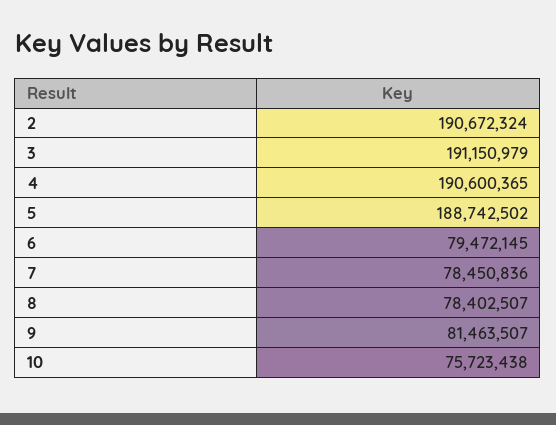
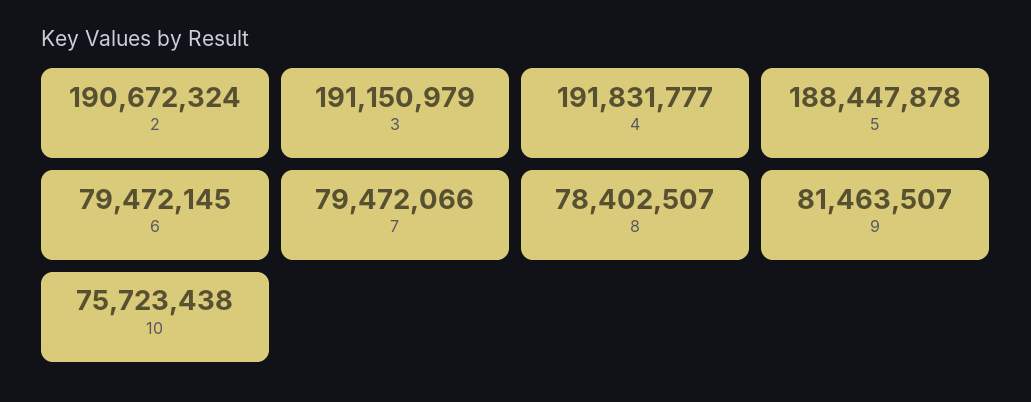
  {
    "2": 190672324,
    "3": 191150979,
-   "4": 190600365,
+   "4": 191831777,
-   "5": 188742502,
+   "5": 188447878,
    "6": 79472145,
-   "7": 78450836,
+   "7": 79472066,
    "8": 78402507,
    "9": 81463507,
    "10": 75723438
  }

